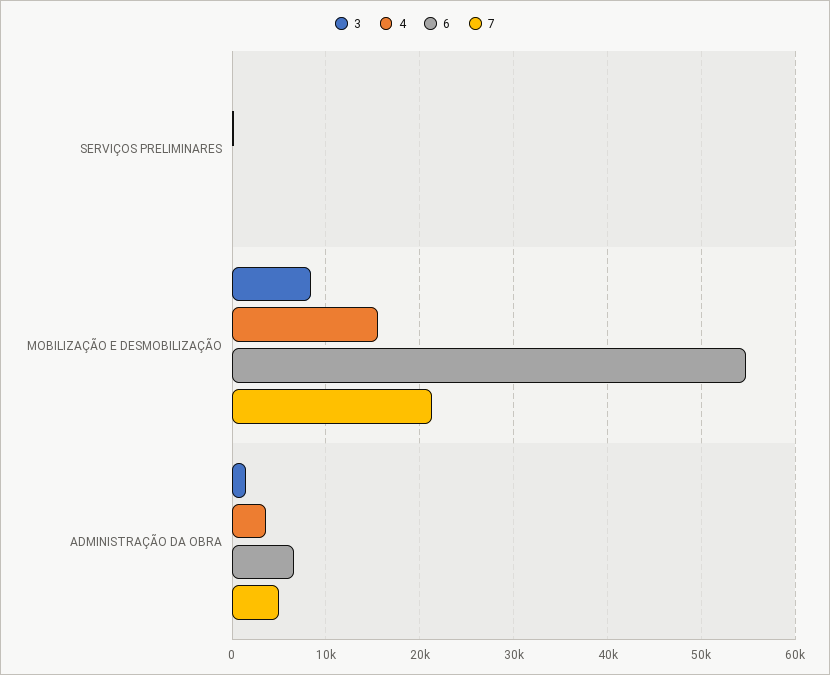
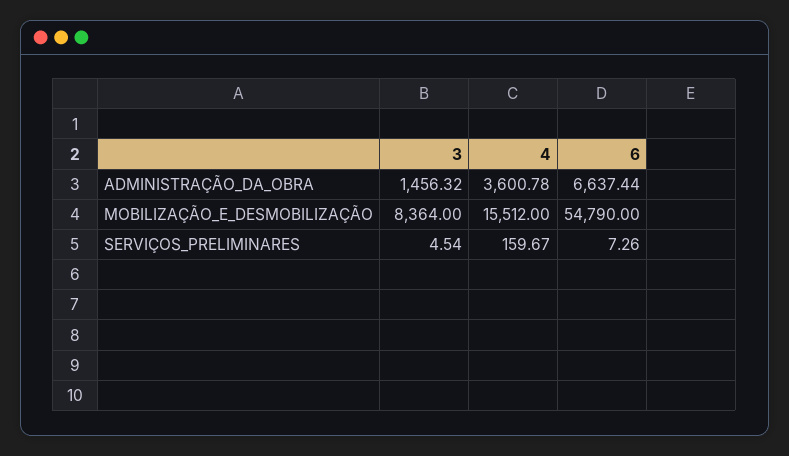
  {
    "3": {
      "SERVIÇOS PRELIMINARES": 4.54,
      "MOBILIZAÇÃO E DESMOBILIZAÇÃO": 8364,
      "ADMINISTRAÇÃO DA OBRA": 1456.32
    },
    "4": {
      "SERVIÇOS PRELIMINARES": 159.67,
      "MOBILIZAÇÃO E DESMOBILIZAÇÃO": 15512,
      "ADMINISTRAÇÃO DA OBRA": 3600.78
    },
    "6": {
      "SERVIÇOS PRELIMINARES": 7.26,
      "MOBILIZAÇÃO E DESMOBILIZAÇÃO": 54790,
      "ADMINISTRAÇÃO DA OBRA": 6637.44
-   },
+   }
-   "7": {
-     "SERVIÇOS PRELIMINARES": 0,
-     "MOBILIZAÇÃO E DESMOBILIZAÇÃO": 21000,
-     "ADMINISTRAÇÃO DA OBRA": 5000
-   }
  }

